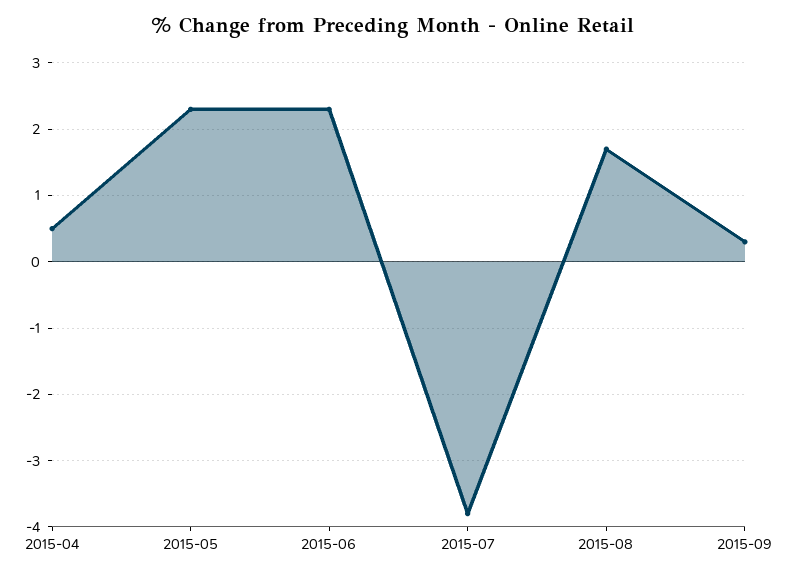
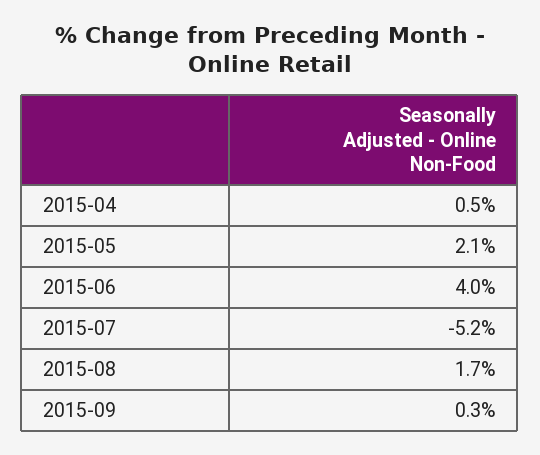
  {
    "2015-04": 0.5,
-   "2015-05": 2.3,
+   "2015-05": 2.1,
-   "2015-06": 2.3,
+   "2015-06": 4,
-   "2015-07": -3.8,
+   "2015-07": -5.2,
    "2015-08": 1.7,
    "2015-09": 0.3
  }

